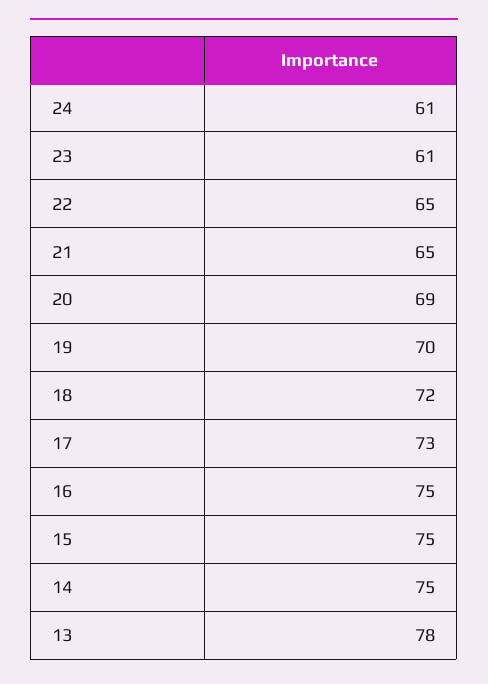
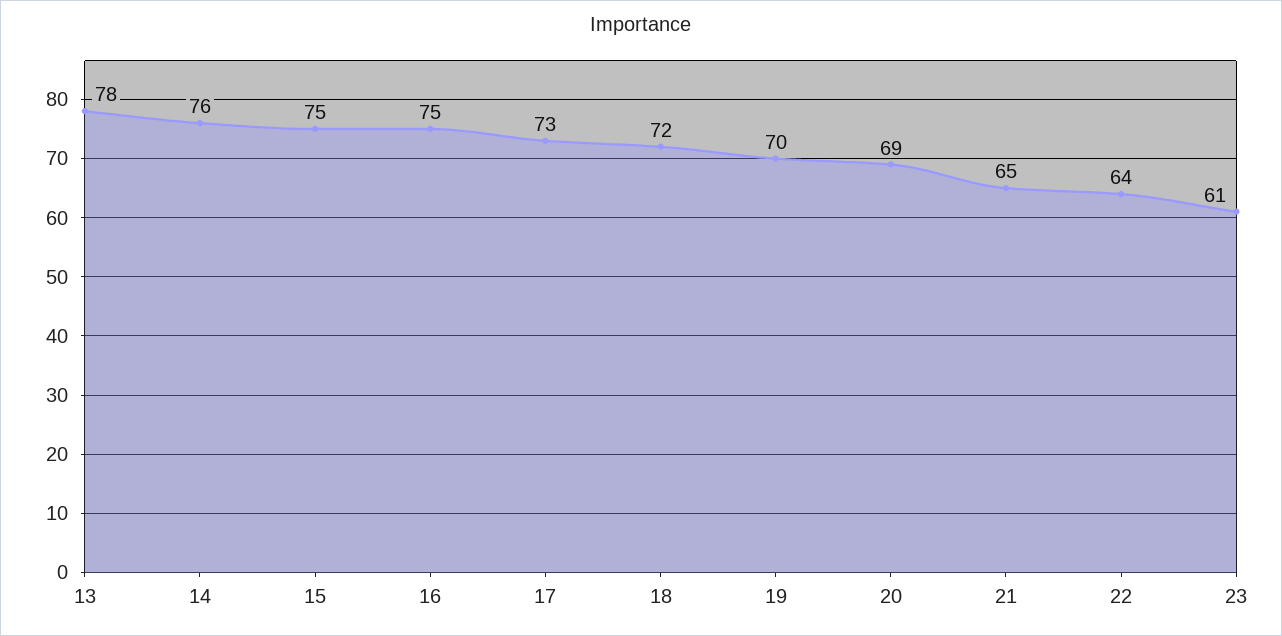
  {
-   "24": 61,
    "23": 61,
-   "22": 65,
+   "22": 64,
    "21": 65,
    "20": 69,
    "19": 70,
    "18": 72,
    "17": 73,
    "16": 75,
    "15": 75,
-   "14": 75,
+   "14": 76,
    "13": 78
  }

